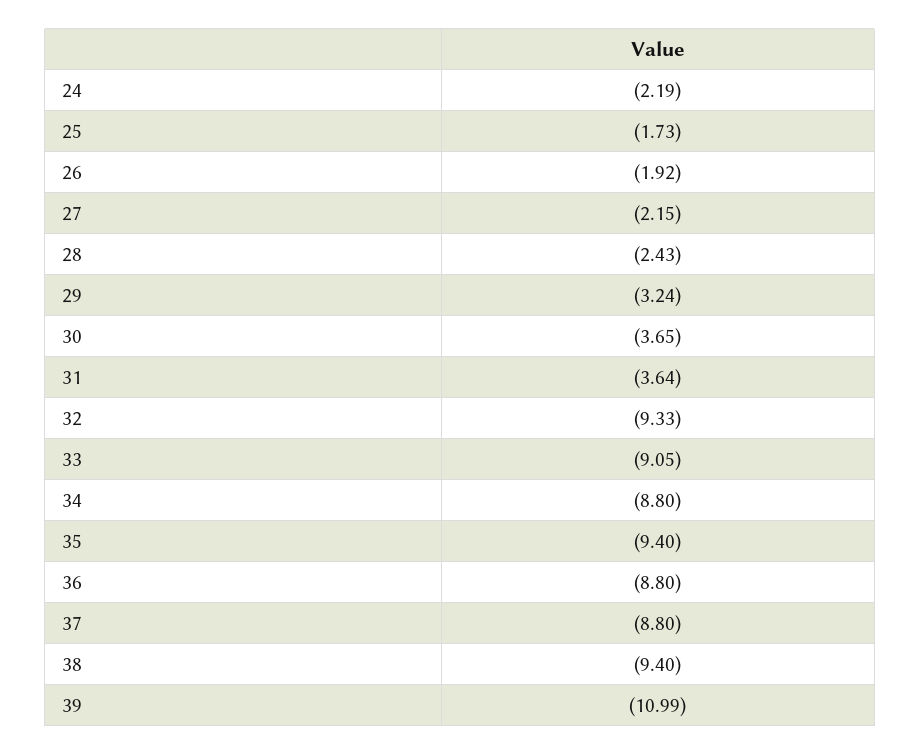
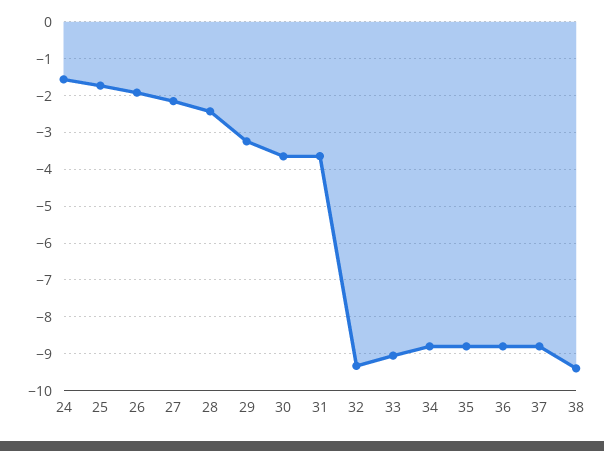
  {
-   "24": -2.19,
+   "24": -1.6,
    "25": -1.73,
    "26": -1.92,
    "27": -2.15,
    "28": -2.43,
    "29": -3.24,
    "30": -3.65,
    "31": -3.64,
    "32": -9.33,
    "33": -9.05,
    "34": -8.8,
-   "35": -9.4,
+   "35": -8.8,
    "36": -8.8,
    "37": -8.8,
-   "38": -9.4,
+   "38": -9.4
-   "39": -10.99
  }

